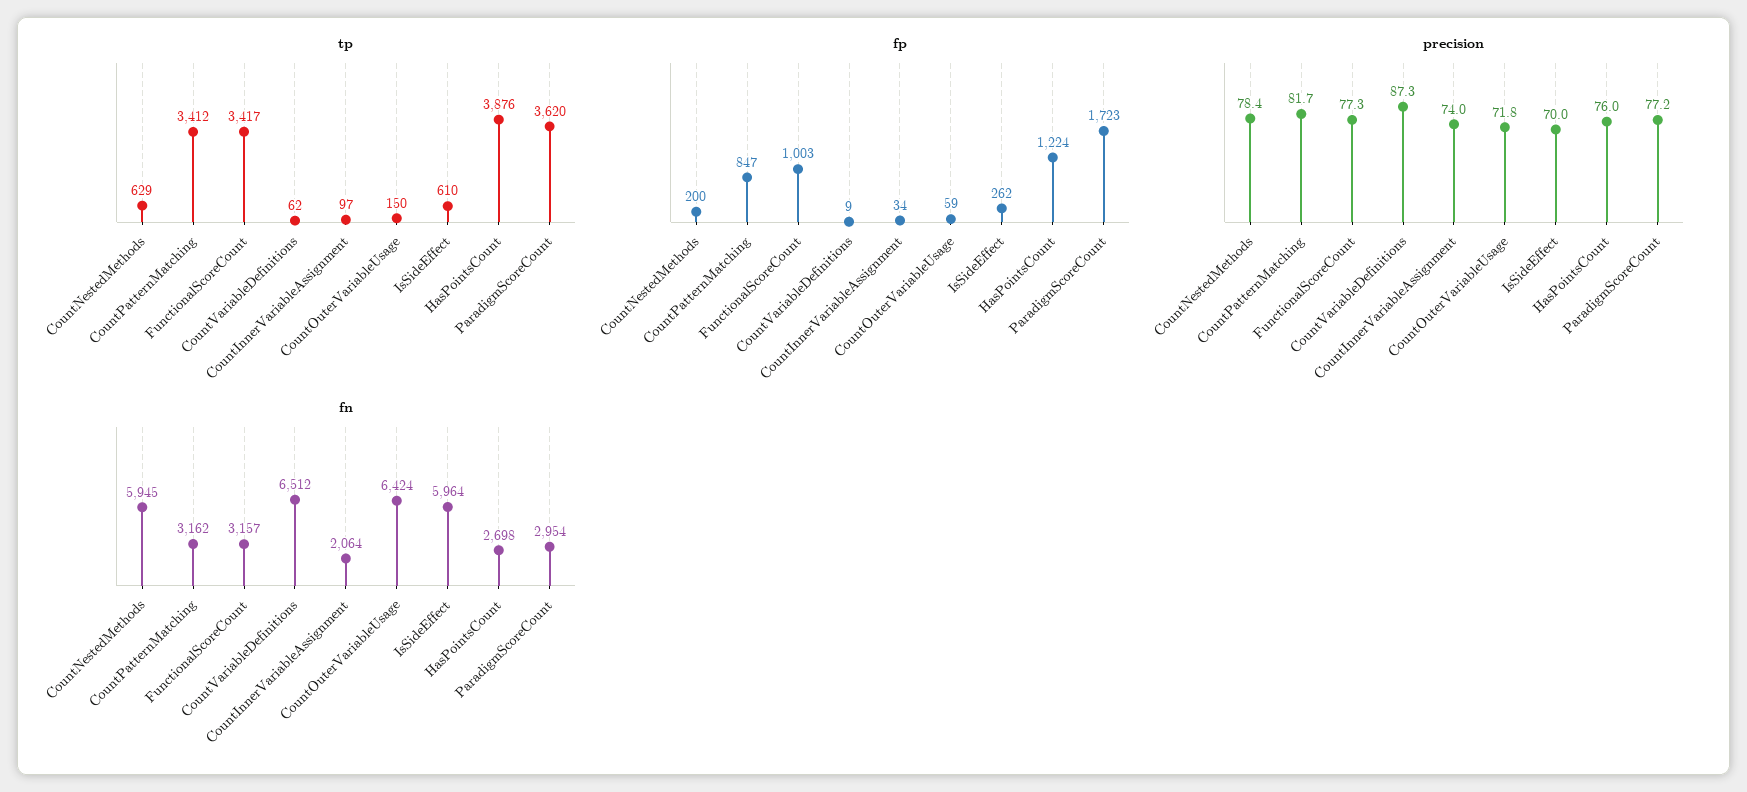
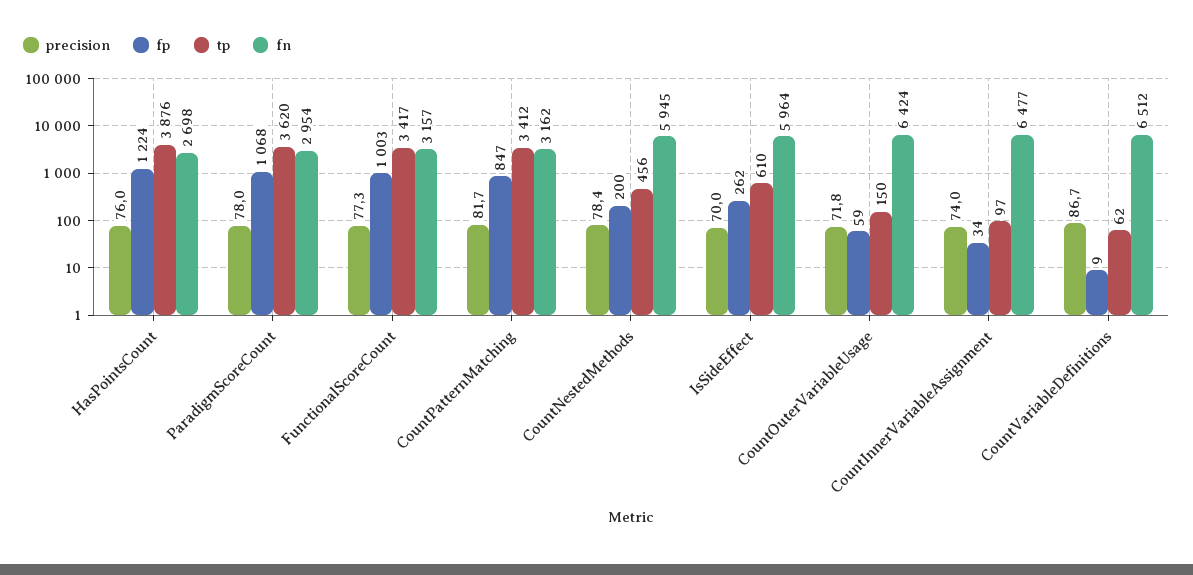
  {
    "tp": {
-     "CountNestedMethods": 629,
+     "CountNestedMethods": 456,
      "CountPatternMatching": 3412,
      "FunctionalScoreCount": 3417,
      "CountVariableDefinitions": 62,
      "CountInnerVariableAssignment": 97,
      "CountOuterVariableUsage": 150,
      "IsSideEffect": 610,
      "HasPointsCount": 3876,
      "ParadigmScoreCount": 3620
    },
    "fp": {
      "CountNestedMethods": 200,
      "CountPatternMatching": 847,
      "FunctionalScoreCount": 1003,
      "CountVariableDefinitions": 9,
      "CountInnerVariableAssignment": 34,
      "CountOuterVariableUsage": 59,
      "IsSideEffect": 262,
      "HasPointsCount": 1224,
-     "ParadigmScoreCount": 1723
+     "ParadigmScoreCount": 1068
    },
    "precision": {
      "CountNestedMethods": 78.4,
      "CountPatternMatching": 81.7,
      "FunctionalScoreCount": 77.3,
-     "CountVariableDefinitions": 87.3,
+     "CountVariableDefinitions": 86.7,
      "CountInnerVariableAssignment": 74,
      "CountOuterVariableUsage": 71.8,
      "IsSideEffect": 70,
      "HasPointsCount": 76,
-     "ParadigmScoreCount": 77.2
+     "ParadigmScoreCount": 78
    },
    "fn": {
      "CountNestedMethods": 5945,
      "CountPatternMatching": 3162,
      "FunctionalScoreCount": 3157,
      "CountVariableDefinitions": 6512,
-     "CountInnerVariableAssignment": 2064,
+     "CountInnerVariableAssignment": 6477,
      "CountOuterVariableUsage": 6424,
      "IsSideEffect": 5964,
      "HasPointsCount": 2698,
      "ParadigmScoreCount": 2954
    }
  }

